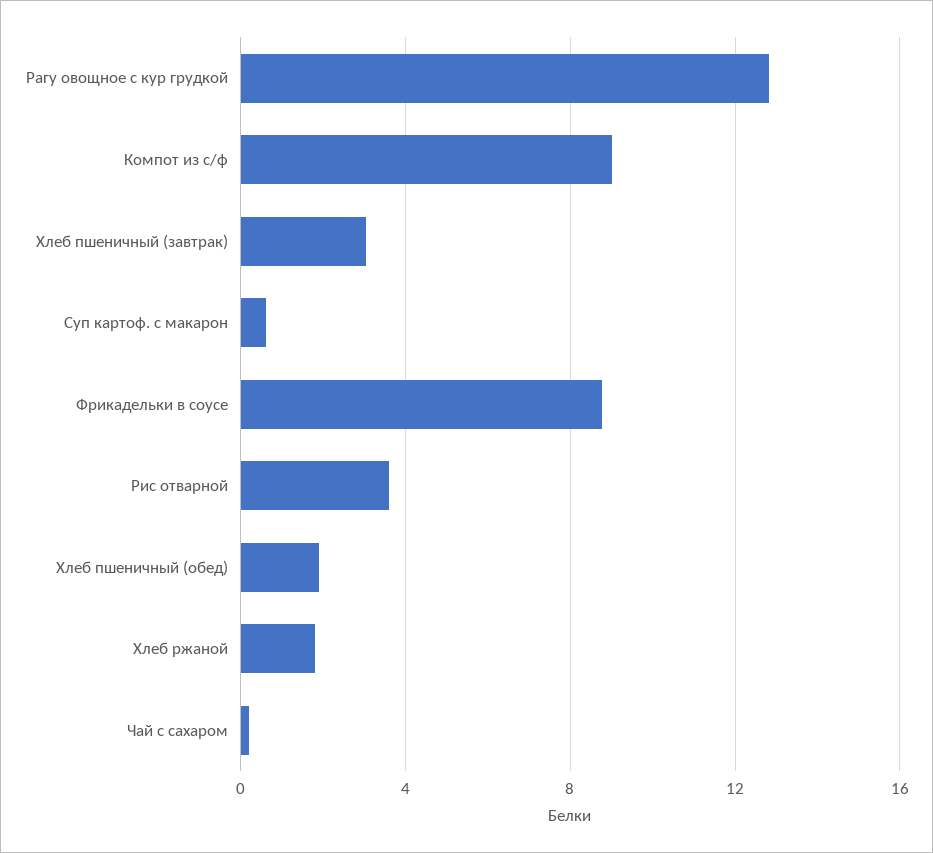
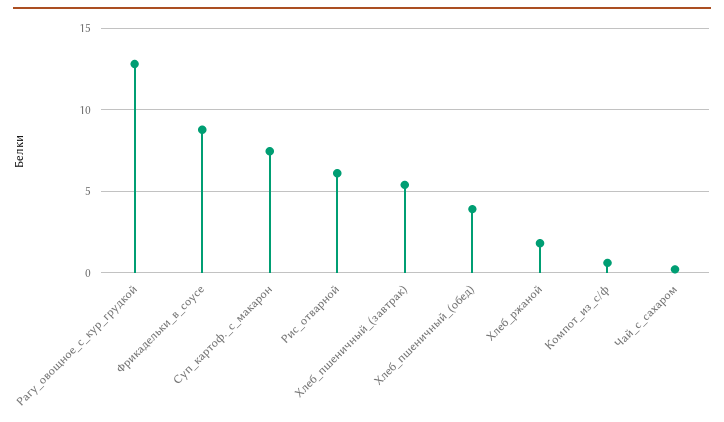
  {
    "Рагу овощное с кур грудкой": 13,
-   "Компот из с/ф": 9,
+   "Компот из с/ф": 0.5,
-   "Хлеб пшеничный (завтрак)": 3,
+   "Хлеб пшеничный (завтрак)": 5.5,
-   "Суп картоф. с макарон": 0.5,
+   "Суп картоф. с макарон": 7.5,
    "Фрикадельки в соусе": 9,
-   "Рис отварной": 3.5,
+   "Рис отварной": 6,
-   "Хлеб пшеничный (обед)": 2,
+   "Хлеб пшеничный (обед)": 4,
    "Хлеб ржаной": 2,
    "Чай с сахаром": 0
  }

